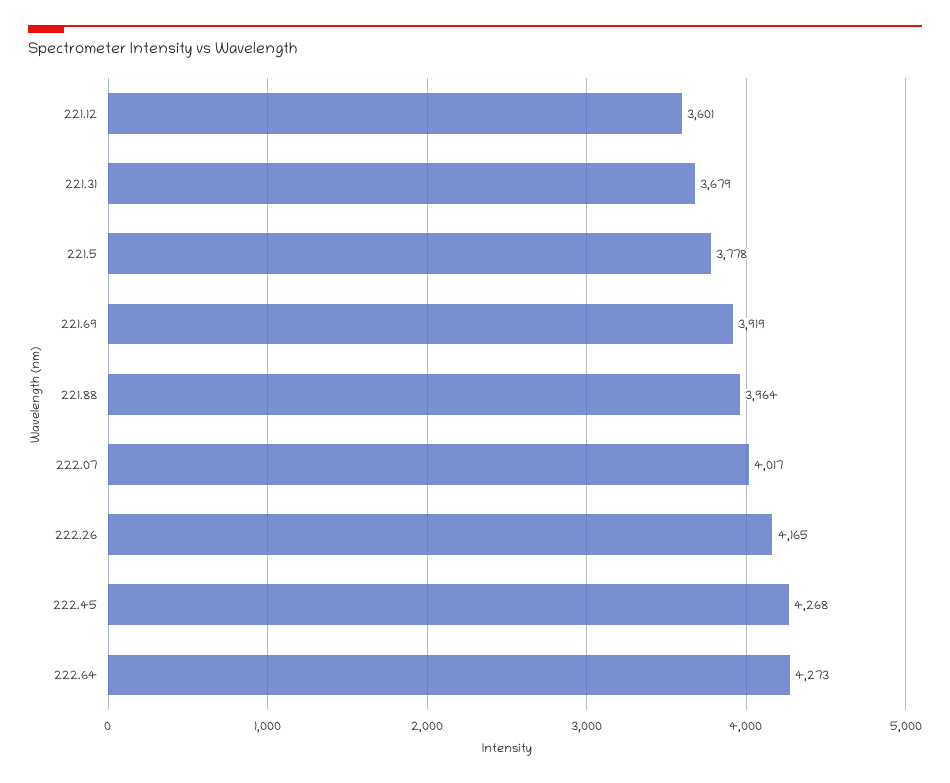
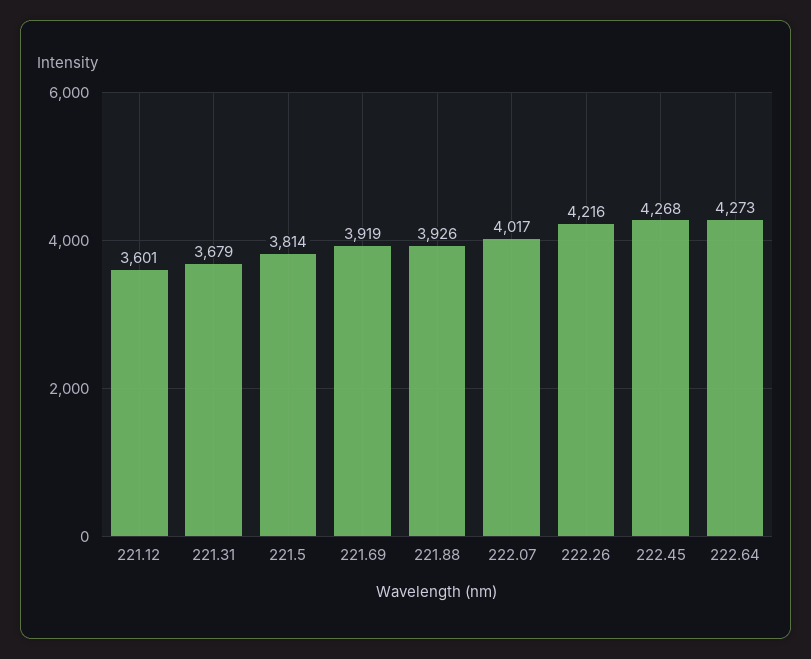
  {
    "221.12": 3601,
    "221.31": 3679,
-   "221.5": 3778,
+   "221.5": 3814,
    "221.69": 3919,
-   "221.88": 3964,
+   "221.88": 3926,
    "222.07": 4017,
-   "222.26": 4165,
+   "222.26": 4216,
    "222.45": 4268,
    "222.64": 4273
  }

